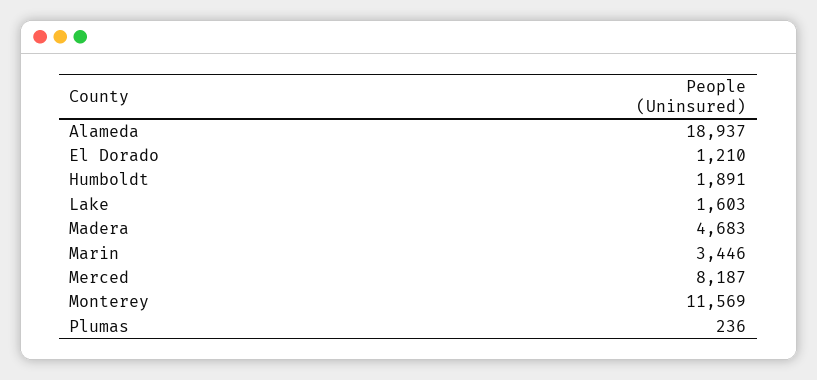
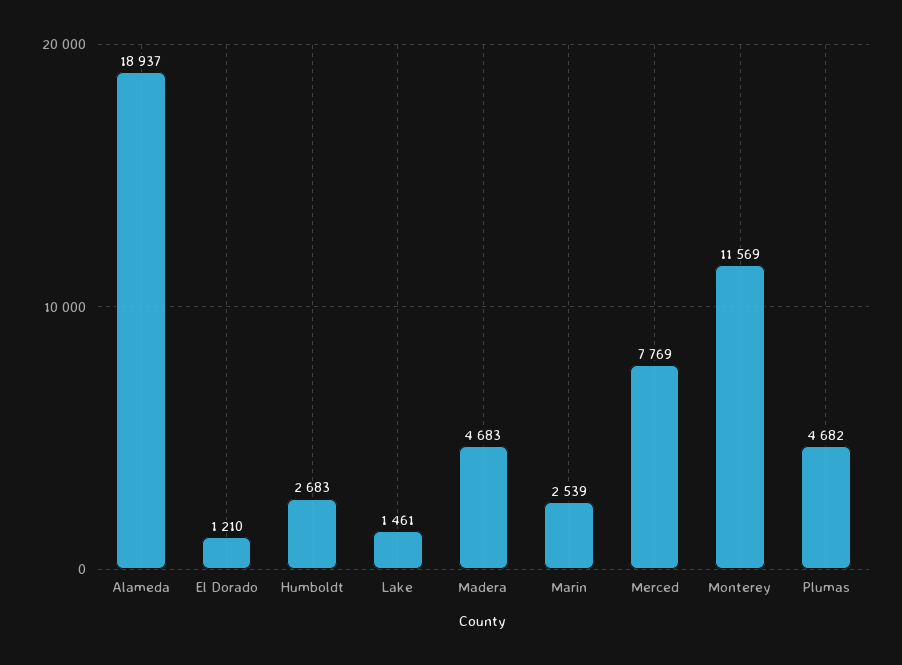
  {
    "Alameda": 18937,
    "El Dorado": 1210,
-   "Humboldt": 1891,
+   "Humboldt": 2683,
-   "Lake": 1603,
+   "Lake": 1461,
    "Madera": 4683,
-   "Marin": 3446,
+   "Marin": 2539,
-   "Merced": 8187,
+   "Merced": 7769,
    "Monterey": 11569,
-   "Plumas": 236
+   "Plumas": 4682
  }

